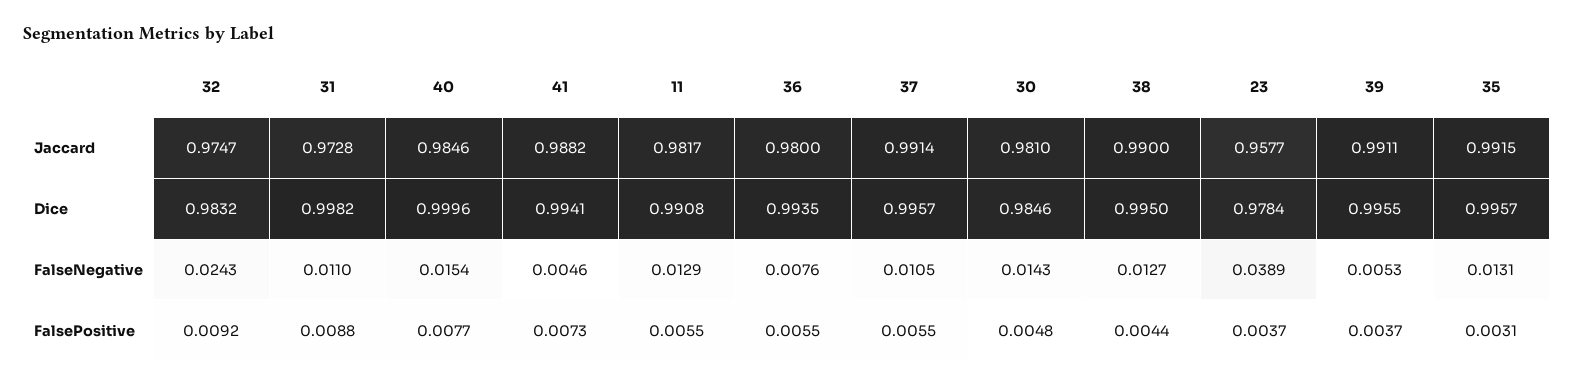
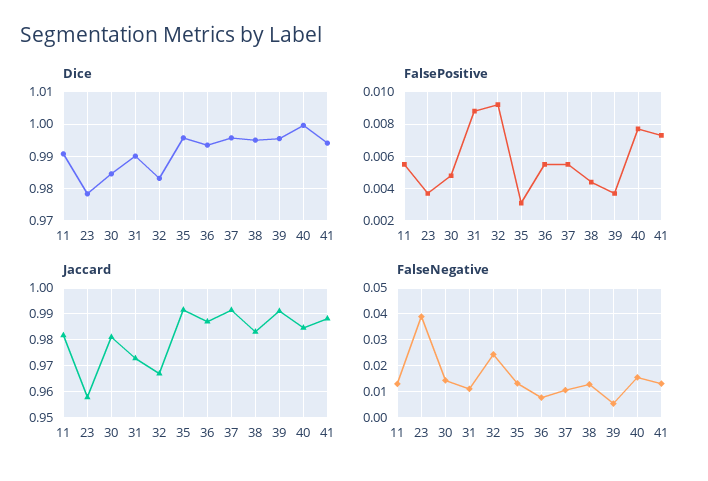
  {
    "Jaccard": {
-     "32": 0.9747,
+     "32": 0.9675,
      "31": 0.9728,
      "40": 0.9846,
      "41": 0.9882,
      "11": 0.9817,
-     "36": 0.98,
+     "36": 0.9875,
      "37": 0.9914,
      "30": 0.981,
-     "38": 0.99,
+     "38": 0.9825,
      "23": 0.9577,
      "39": 0.9911,
      "35": 0.9915
    },
    "Dice": {
      "32": 0.9832,
-     "31": 0.9982,
+     "31": 0.99,
      "40": 0.9996,
      "41": 0.9941,
      "11": 0.9908,
      "36": 0.9935,
      "37": 0.9957,
      "30": 0.9846,
      "38": 0.995,
      "23": 0.9784,
      "39": 0.9955,
      "35": 0.9957
    },
    "FalseNegative": {
      "32": 0.0243,
      "31": 0.011,
      "40": 0.0154,
-     "41": 0.0046,
+     "41": 0.0125,
      "11": 0.0129,
      "36": 0.0076,
      "37": 0.0105,
      "30": 0.0143,
      "38": 0.0127,
      "23": 0.0389,
      "39": 0.0053,
      "35": 0.0131
    },
    "FalsePositive": {
      "32": 0.0092,
      "31": 0.0088,
      "40": 0.0077,
      "41": 0.0073,
      "11": 0.0055,
      "36": 0.0055,
      "37": 0.0055,
      "30": 0.0048,
      "38": 0.0044,
      "23": 0.0037,
      "39": 0.0037,
      "35": 0.0031
    }
  }

